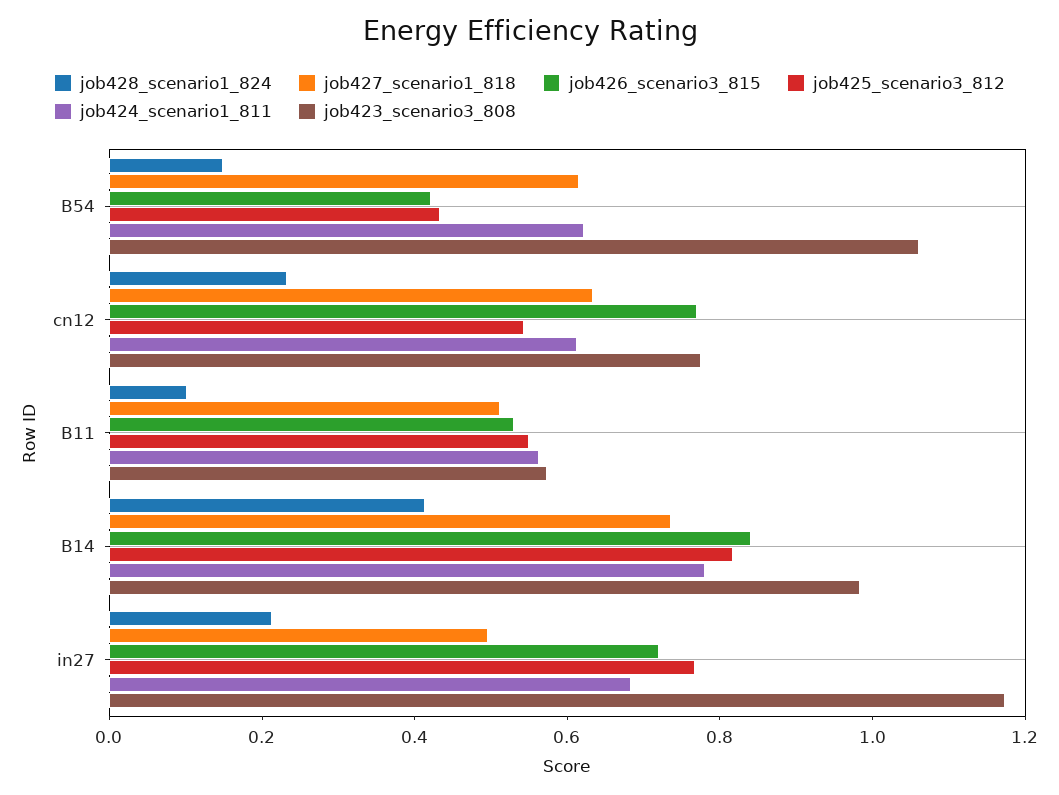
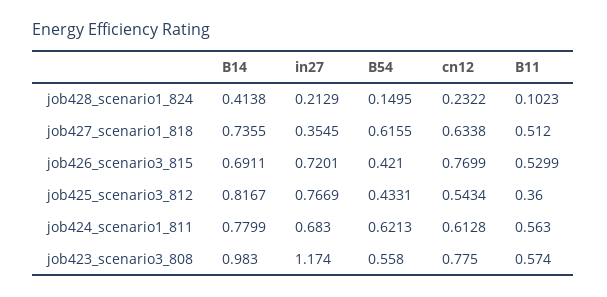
  {
    "job428_scenario1_824": {
      "B54": 0.1495,
      "cn12": 0.2322,
      "B11": 0.1023,
      "B14": 0.4138,
      "in27": 0.2129
    },
    "job427_scenario1_818": {
      "B54": 0.6155,
      "cn12": 0.6338,
      "B11": 0.512,
      "B14": 0.7355,
-     "in27": 0.5
+     "in27": 0.3545
    },
    "job426_scenario3_815": {
      "B54": 0.421,
      "cn12": 0.7699,
      "B11": 0.5299,
-     "B14": 0.85,
+     "B14": 0.6911,
      "in27": 0.7201
    },
    "job425_scenario3_812": {
      "B54": 0.4331,
      "cn12": 0.5434,
-     "B11": 0.55,
+     "B11": 0.36,
      "B14": 0.8167,
      "in27": 0.7669
    },
    "job424_scenario1_811": {
      "B54": 0.6213,
      "cn12": 0.6128,
      "B11": 0.563,
      "B14": 0.7799,
      "in27": 0.683
    },
    "job423_scenario3_808": {
-     "B54": 1.05,
+     "B54": 0.558,
      "cn12": 0.775,
      "B11": 0.574,
      "B14": 0.983,
      "in27": 1.174
    }
  }

